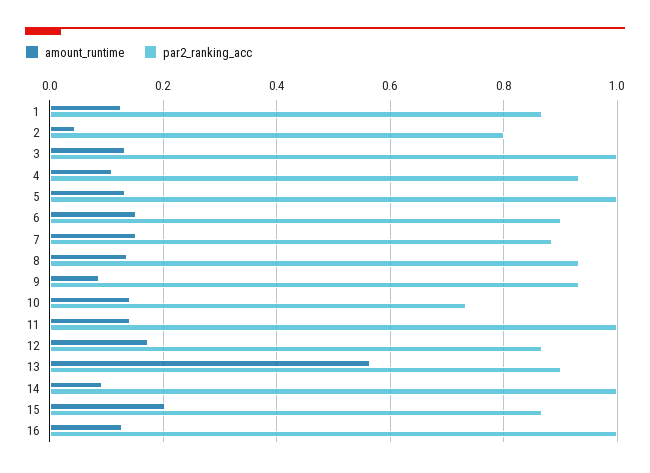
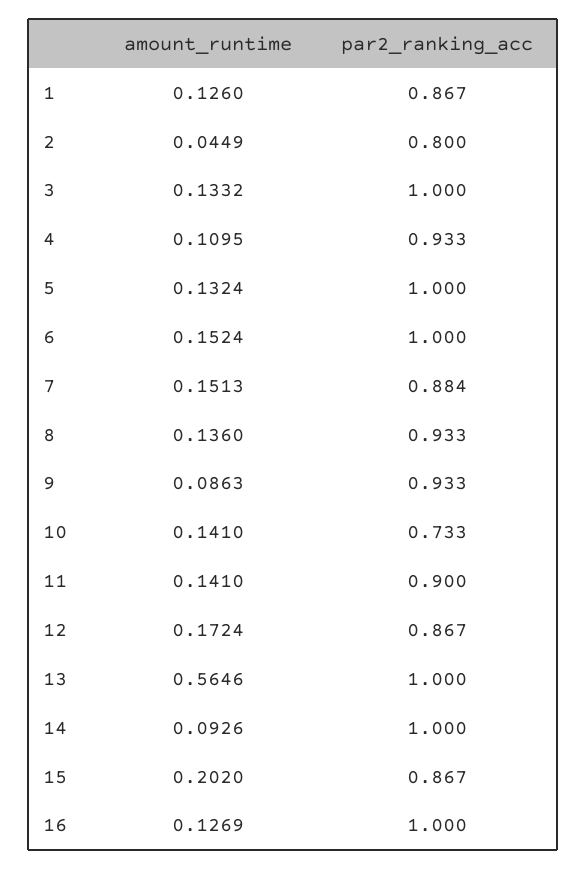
  {
    "amount_runtime": {
      "1": 0.126,
      "2": 0.0449,
      "3": 0.1332,
      "4": 0.1095,
      "5": 0.1324,
      "6": 0.1524,
      "7": 0.1513,
      "8": 0.136,
      "9": 0.0863,
      "10": 0.141,
      "11": 0.141,
      "12": 0.1724,
      "13": 0.5646,
      "14": 0.0926,
      "15": 0.202,
      "16": 0.1269
    },
    "par2_ranking_acc": {
      "1": 0.867,
      "2": 0.8,
      "3": 1,
      "4": 0.933,
      "5": 1,
-     "6": 0.9,
+     "6": 1,
      "7": 0.884,
      "8": 0.933,
      "9": 0.933,
      "10": 0.733,
-     "11": 1,
+     "11": 0.9,
      "12": 0.867,
-     "13": 0.9,
+     "13": 1,
      "14": 1,
      "15": 0.867,
      "16": 1
    }
  }

